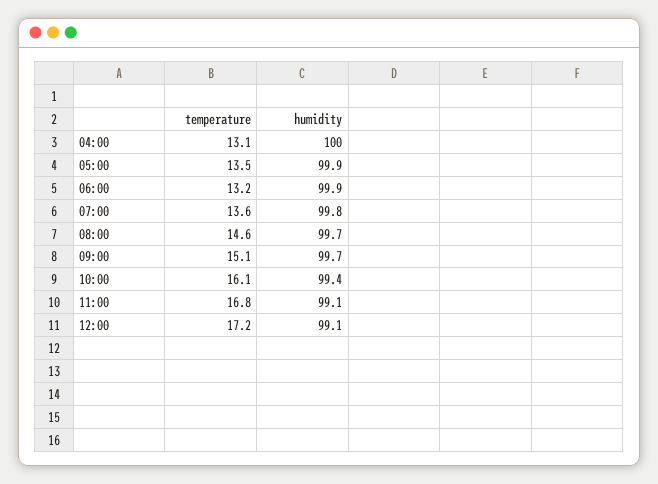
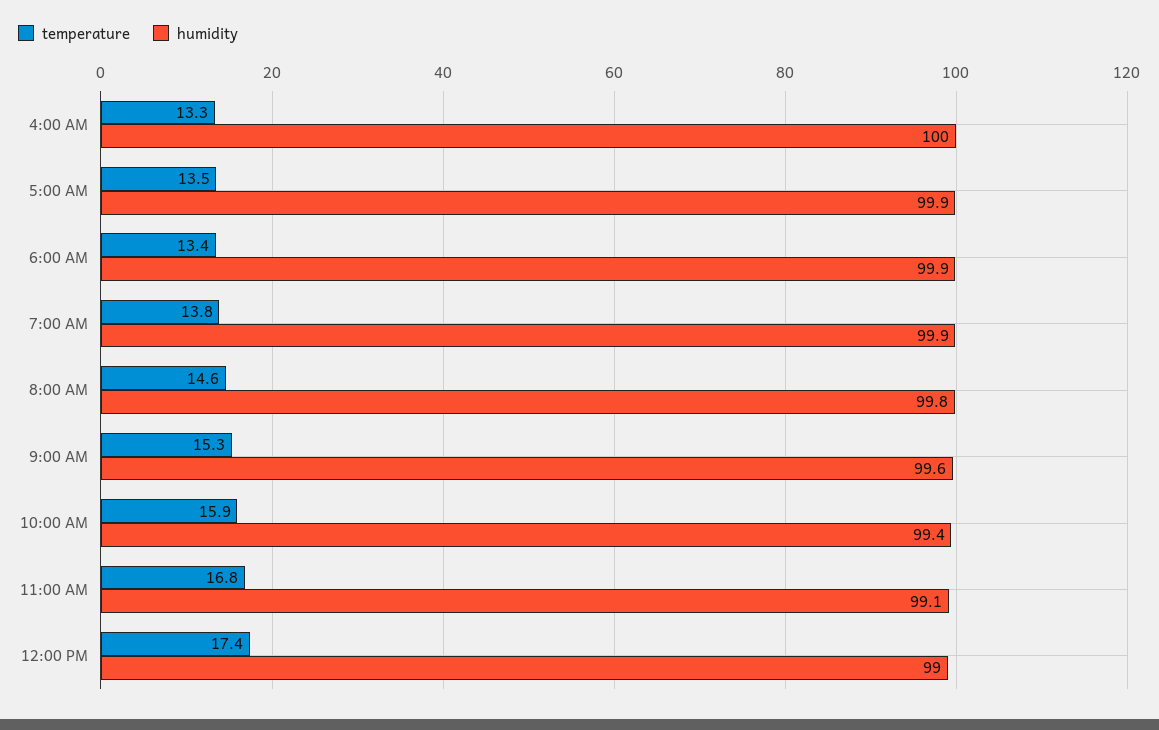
  {
    "temperature": {
-     "04:00": 13.1,
+     "04:00": 13.3,
      "05:00": 13.5,
-     "06:00": 13.2,
+     "06:00": 13.4,
-     "07:00": 13.6,
+     "07:00": 13.8,
      "08:00": 14.6,
-     "09:00": 15.1,
+     "09:00": 15.3,
-     "10:00": 16.1,
+     "10:00": 15.9,
      "11:00": 16.8,
-     "12:00": 17.2
+     "12:00": 17.4
    },
    "humidity": {
      "04:00": 100,
      "05:00": 99.9,
      "06:00": 99.9,
-     "07:00": 99.8,
+     "07:00": 99.9,
-     "08:00": 99.7,
+     "08:00": 99.8,
-     "09:00": 99.7,
+     "09:00": 99.6,
      "10:00": 99.4,
      "11:00": 99.1,
-     "12:00": 99.1
+     "12:00": 99
    }
  }

